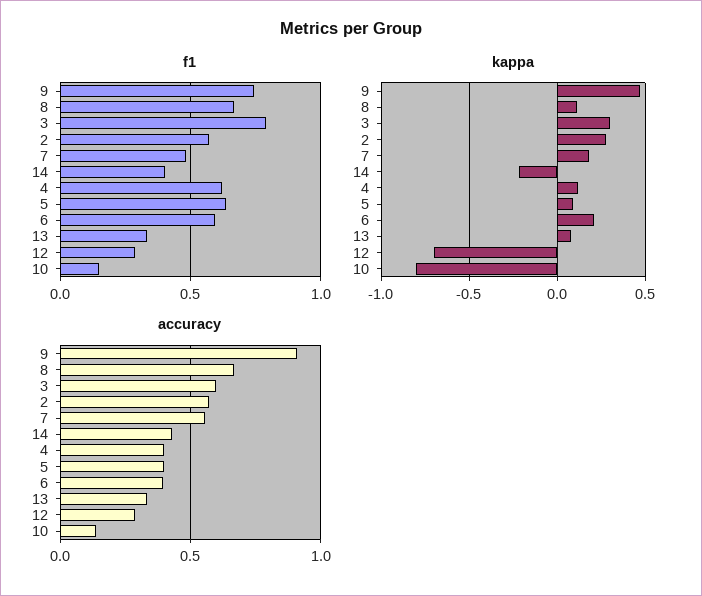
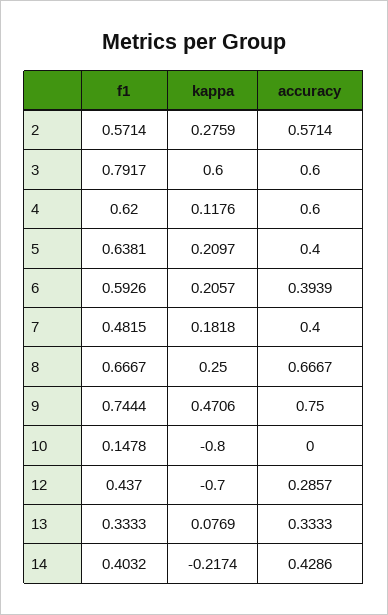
  {
    "f1": {
      "9": 0.7444,
      "8": 0.6667,
      "3": 0.7917,
      "2": 0.5714,
      "7": 0.4815,
      "14": 0.4032,
      "4": 0.62,
      "5": 0.6381,
      "6": 0.5926,
      "13": 0.3333,
-     "12": 0.3,
+     "12": 0.437,
      "10": 0.1478
    },
    "kappa": {
      "9": 0.4706,
-     "8": 0.1,
+     "8": 0.25,
-     "3": 0.3,
+     "3": 0.6,
      "2": 0.2759,
      "7": 0.1818,
      "14": -0.2174,
      "4": 0.1176,
-     "5": 0.1,
+     "5": 0.2097,
      "6": 0.2057,
      "13": 0.0769,
      "12": -0.7,
      "10": -0.8
    },
    "accuracy": {
-     "9": 0.9,
+     "9": 0.75,
      "8": 0.6667,
      "3": 0.6,
      "2": 0.5714,
-     "7": 0.55,
+     "7": 0.4,
      "14": 0.4286,
-     "4": 0.4,
+     "4": 0.6,
      "5": 0.4,
      "6": 0.3939,
      "13": 0.3333,
      "12": 0.2857,
-     "10": 0.15
+     "10": 0
    }
  }

